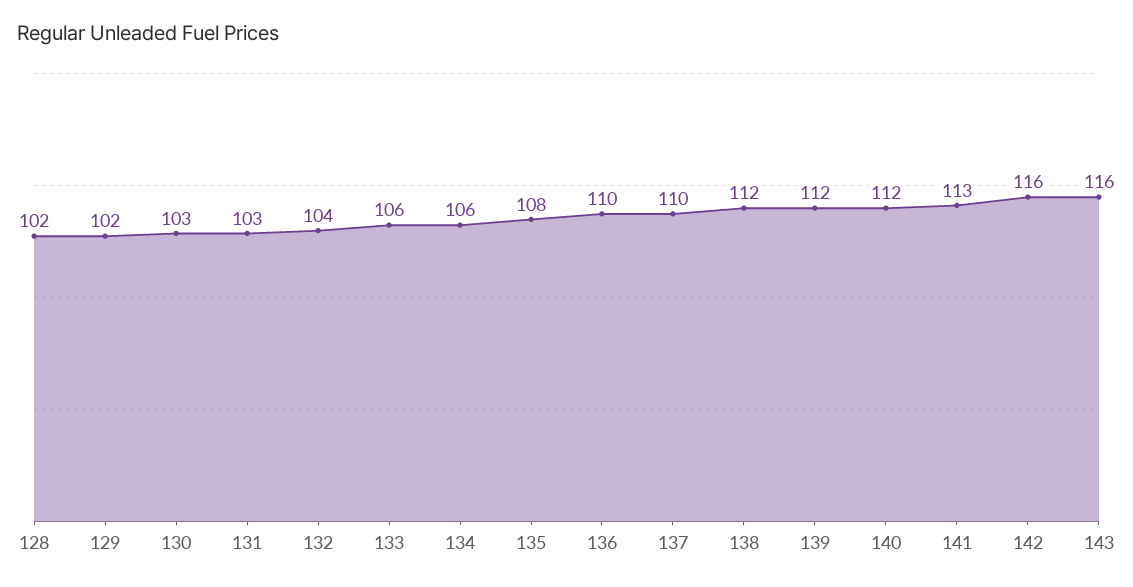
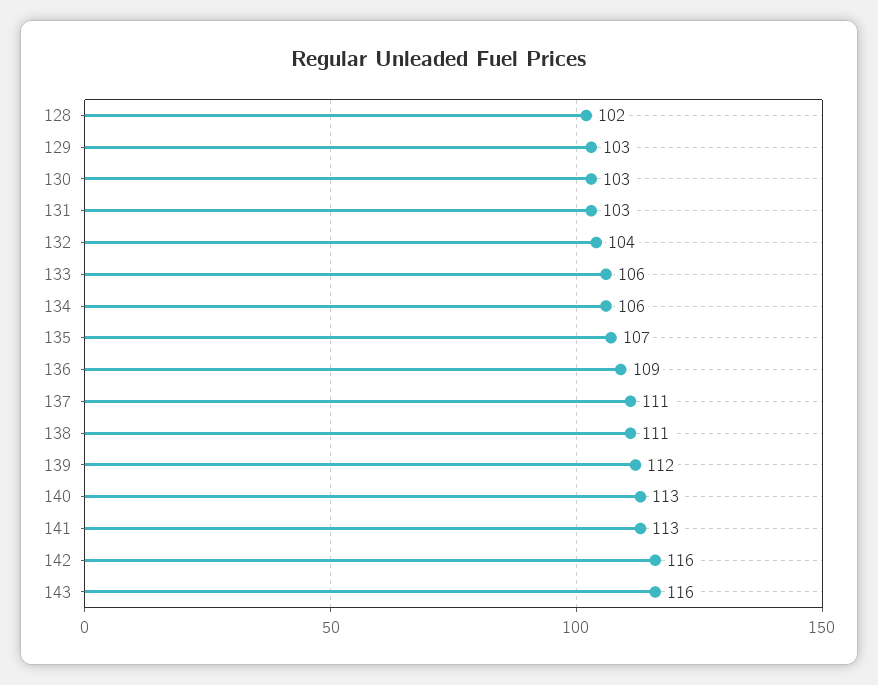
  {
    "128": 102,
-   "129": 102,
+   "129": 103,
    "130": 103,
    "131": 103,
    "132": 104,
    "133": 106,
    "134": 106,
-   "135": 108,
+   "135": 107,
-   "136": 110,
+   "136": 109,
-   "137": 110,
+   "137": 111,
-   "138": 112,
+   "138": 111,
    "139": 112,
-   "140": 112,
+   "140": 113,
    "141": 113,
    "142": 116,
    "143": 116
  }

